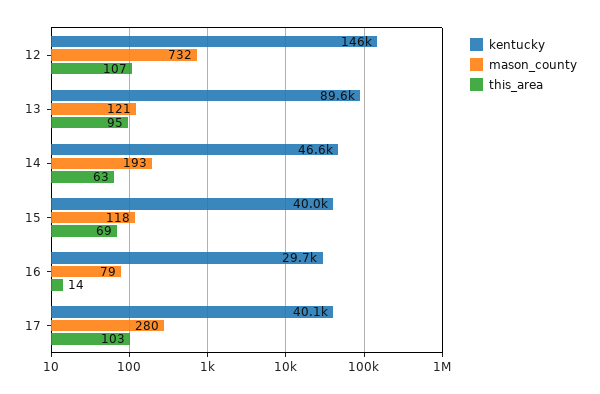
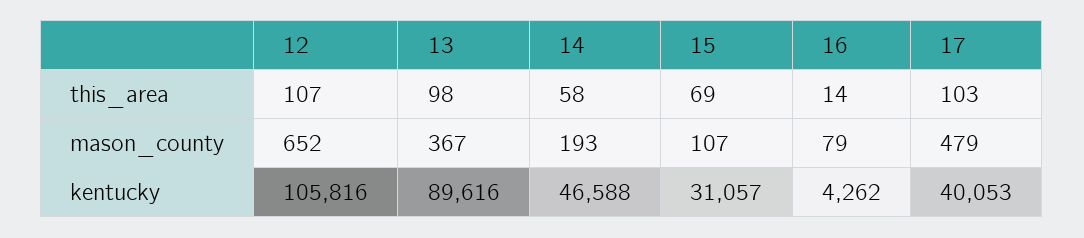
  {
    "kentucky": {
-     "12": 146000,
+     "12": 105816,
      "13": 89616,
      "14": 46588,
-     "15": 40000,
+     "15": 31057,
-     "16": 29700,
+     "16": 4262,
      "17": 40053
    },
    "mason_county": {
-     "12": 732,
+     "12": 652,
-     "13": 121,
+     "13": 367,
      "14": 193,
-     "15": 118,
+     "15": 107,
      "16": 79,
-     "17": 280
+     "17": 479
    },
    "this_area": {
      "12": 107,
-     "13": 95,
+     "13": 98,
-     "14": 63,
+     "14": 58,
      "15": 69,
      "16": 14,
      "17": 103
    }
  }

